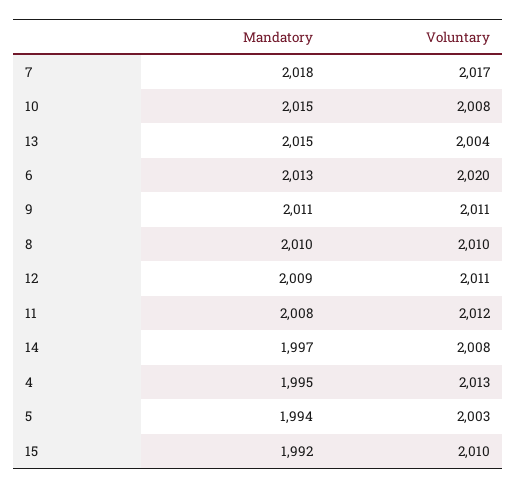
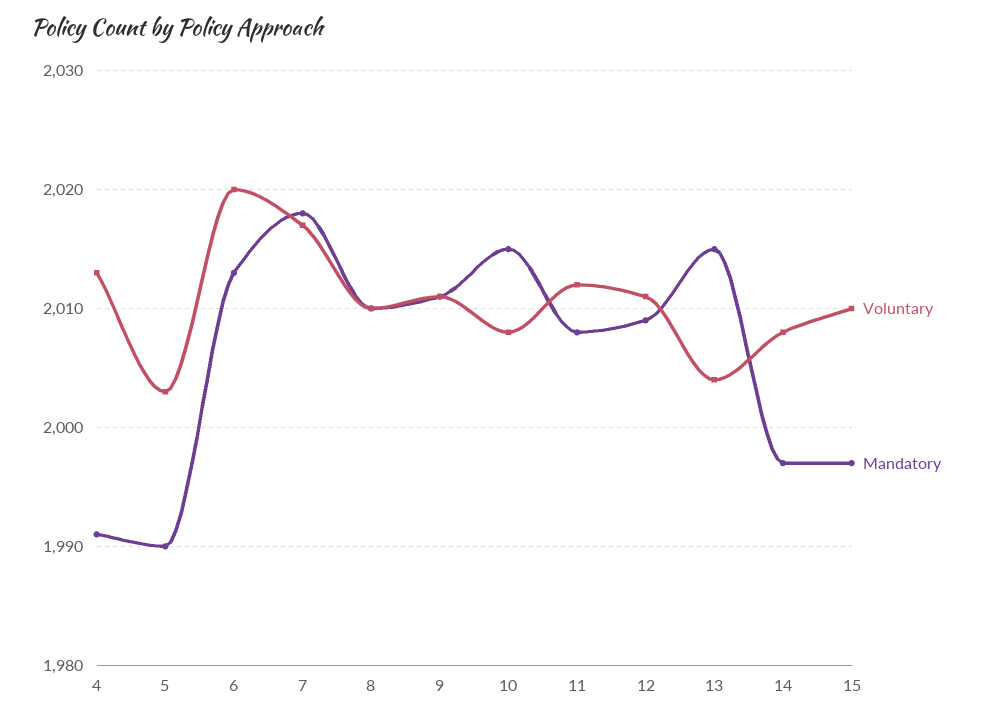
  {
    "Mandatory": {
      "7": 2018,
      "10": 2015,
      "13": 2015,
      "6": 2013,
      "9": 2011,
      "8": 2010,
      "12": 2009,
      "11": 2008,
      "14": 1997,
-     "4": 1995,
+     "4": 1991,
-     "5": 1994,
+     "5": 1990,
-     "15": 1992
+     "15": 1997
    },
    "Voluntary": {
      "7": 2017,
      "10": 2008,
      "13": 2004,
      "6": 2020,
      "9": 2011,
      "8": 2010,
      "12": 2011,
      "11": 2012,
      "14": 2008,
      "4": 2013,
      "5": 2003,
      "15": 2010
    }
  }

